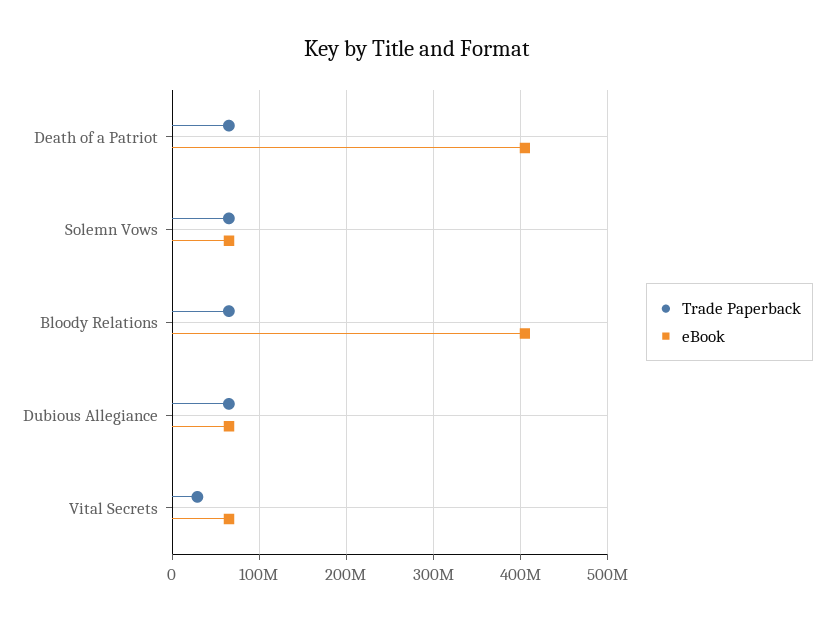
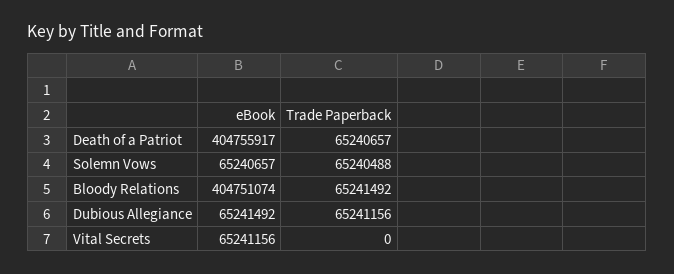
  {
    "Trade Paperback": {
      "Death of a Patriot": 65240657,
      "Solemn Vows": 65240488,
      "Bloody Relations": 65241492,
      "Dubious Allegiance": 65241156,
-     "Vital Secrets": 30000000
+     "Vital Secrets": 0
    },
    "eBook": {
      "Death of a Patriot": 404755917,
      "Solemn Vows": 65240657,
      "Bloody Relations": 404751074,
      "Dubious Allegiance": 65241492,
      "Vital Secrets": 65241156
    }
  }

